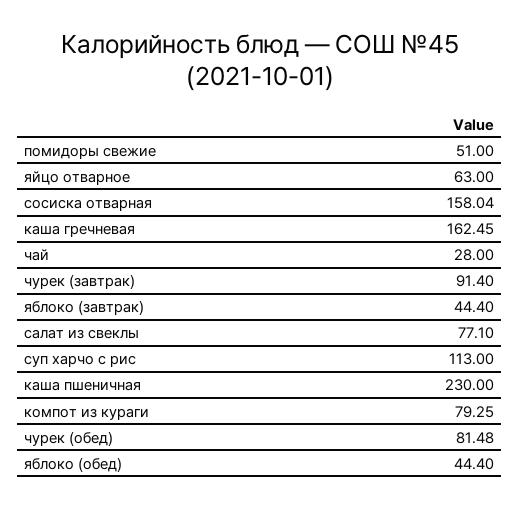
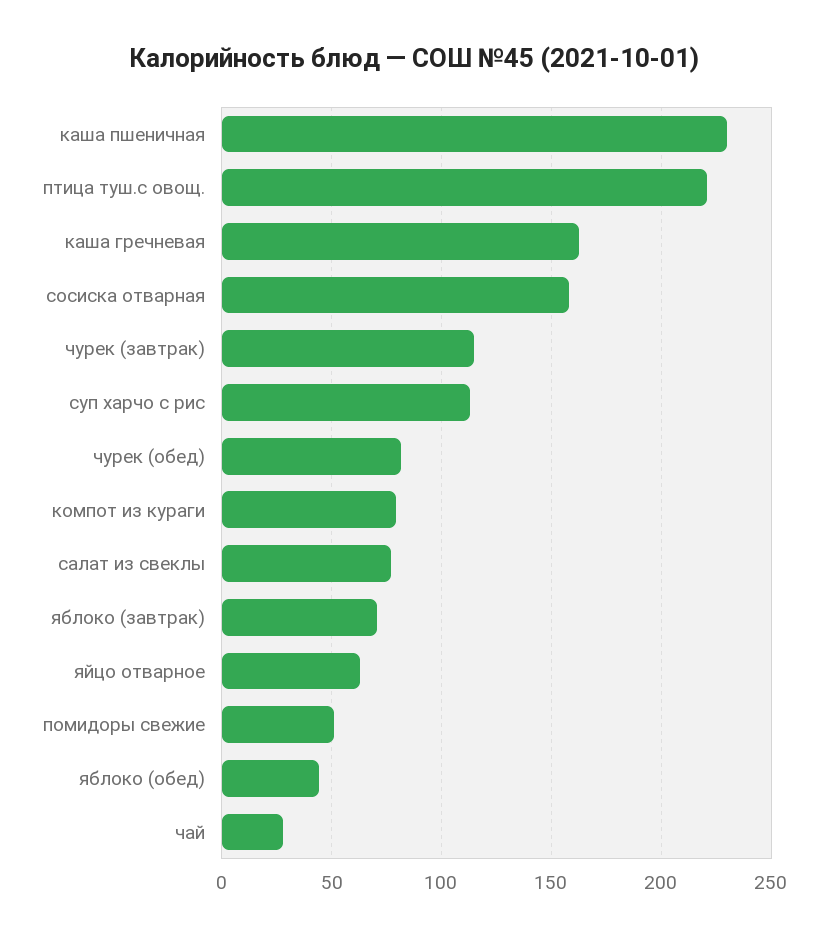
  {
    "помидоры свежие": 51,
    "яйцо отварное": 63,
    "сосиска отварная": 158.04,
    "каша гречневая": 162.45,
    "чай": 28,
-   "чурек (завтрак)": 91.4,
+   "чурек (завтрак)": 115,
-   "яблоко (завтрак)": 44.4,
+   "яблоко (завтрак)": 70,
    "салат из свеклы": 77.1,
    "суп харчо с рис": 113,
    "каша пшеничная": 230,
    "компот из кураги": 79.25,
    "чурек (обед)": 81.48,
-   "яблоко (обед)": 44.4
+   "яблоко (обед)": 44.4,
+   "птица туш.с овощ.": 220
  }

